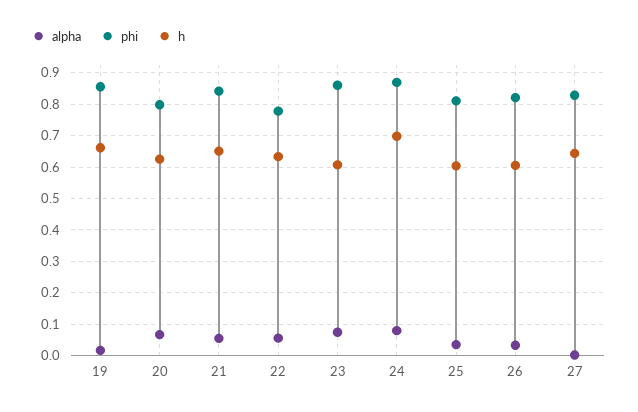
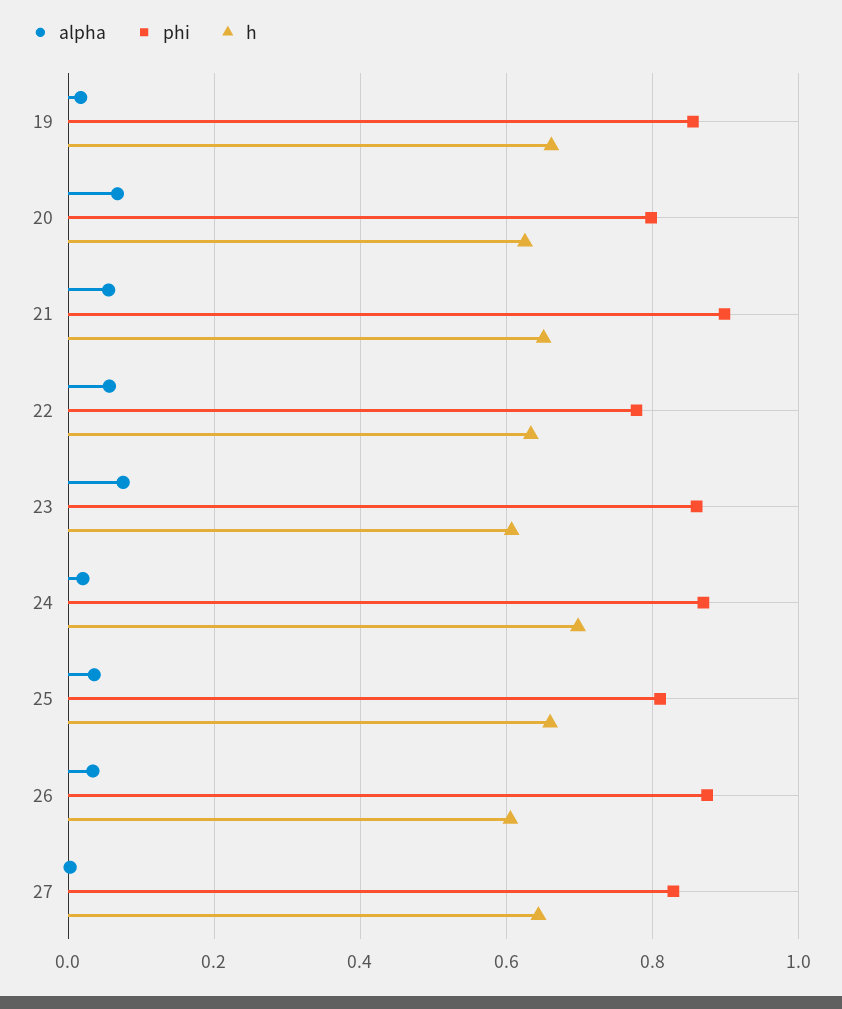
  {
    "alpha": {
      "19": 0.02,
      "20": 0.06,
      "21": 0.06,
      "22": 0.06,
      "23": 0.08,
-     "24": 0.08,
+     "24": 0.02,
      "25": 0.04,
      "26": 0.04,
      "27": 0
    },
    "phi": {
      "19": 0.86,
      "20": 0.8,
-     "21": 0.84,
+     "21": 0.9,
      "22": 0.78,
      "23": 0.86,
      "24": 0.86,
      "25": 0.82,
-     "26": 0.82,
+     "26": 0.88,
      "27": 0.82
    },
    "h": {
      "19": 0.66,
      "20": 0.62,
      "21": 0.66,
      "22": 0.64,
      "23": 0.6,
      "24": 0.7,
-     "25": 0.6,
+     "25": 0.66,
      "26": 0.6,
      "27": 0.64
    }
  }

